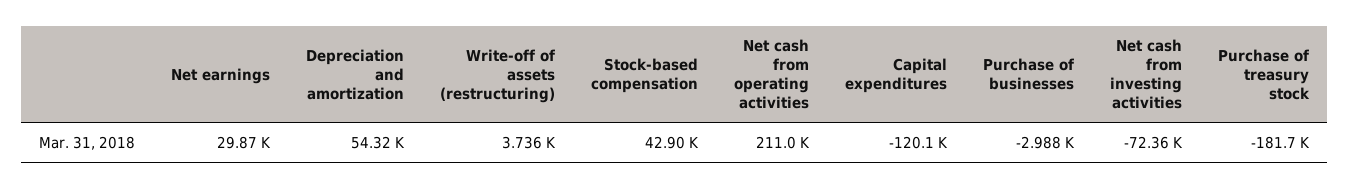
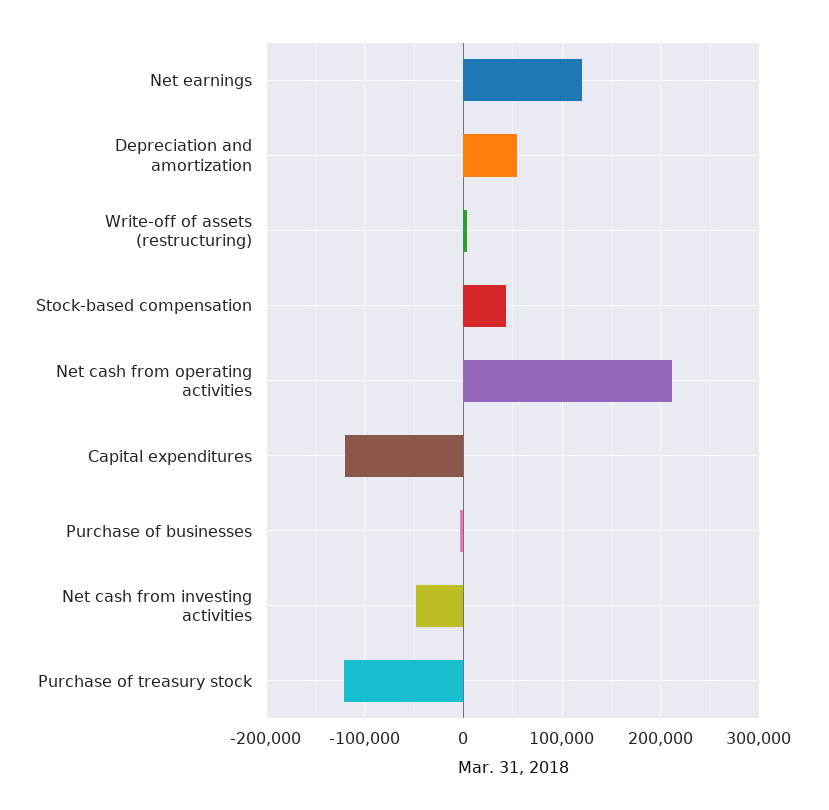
  {
-   "Net earnings": 29870,
+   "Net earnings": 120000,
    "Depreciation and amortization": 54320,
    "Write-off of assets (restructuring)": 3736,
    "Stock-based compensation": 42900,
    "Net cash from operating activities": 211000,
    "Capital expenditures": -120100,
    "Purchase of businesses": -2988,
-   "Net cash from investing activities": -72360,
+   "Net cash from investing activities": -50000,
-   "Purchase of treasury stock": -181700
+   "Purchase of treasury stock": -120000
  }

